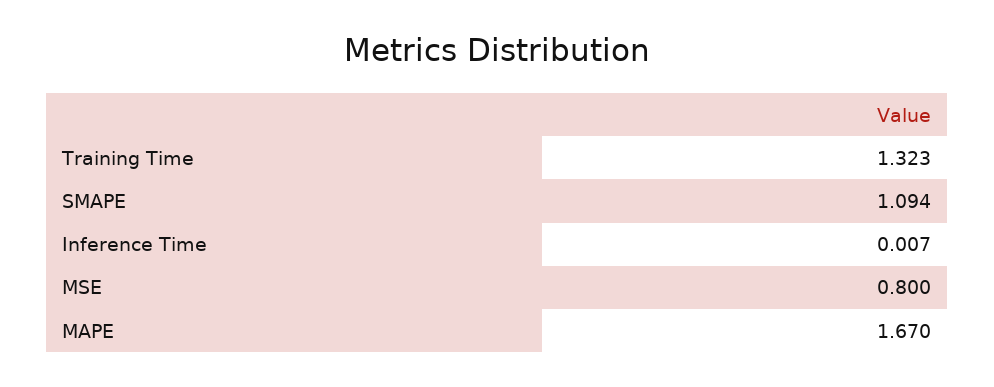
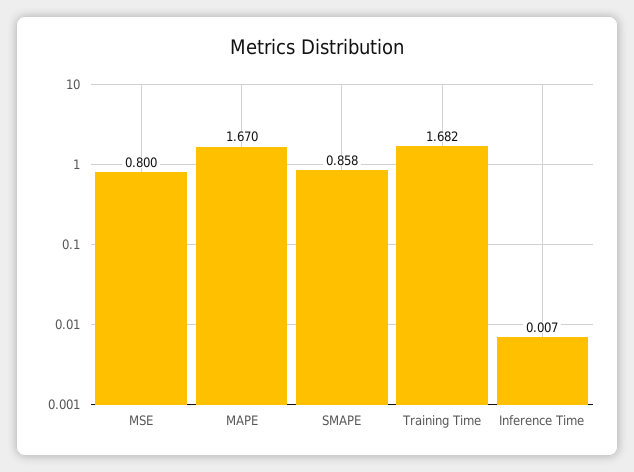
  {
-   "Training Time": 1.323,
+   "Training Time": 1.682,
-   "SMAPE": 1.094,
+   "SMAPE": 0.858,
    "Inference Time": 0.007,
    "MSE": 0.8,
    "MAPE": 1.67
  }

